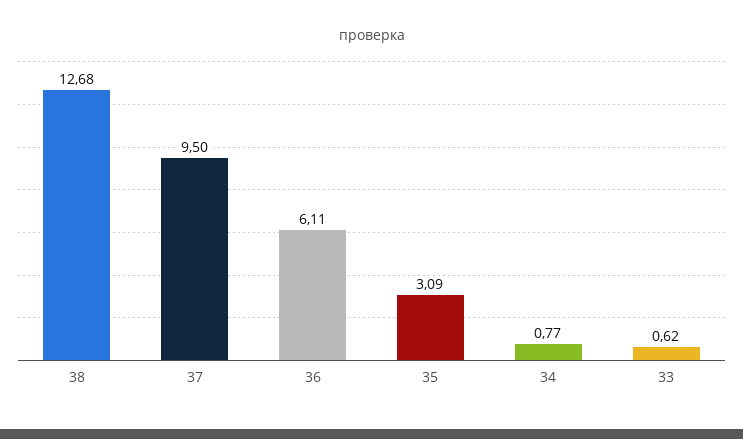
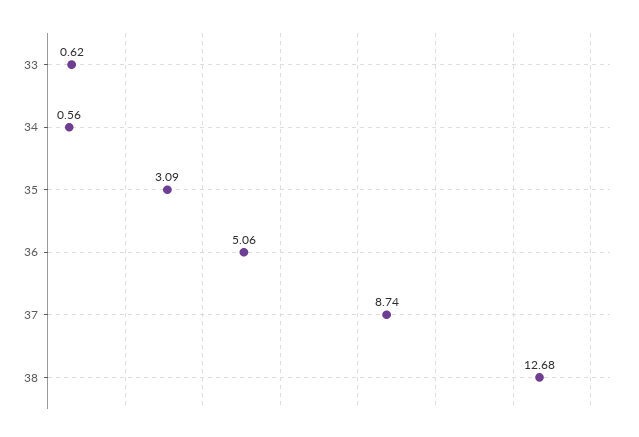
  {
    "38": 12.68,
-   "37": 9.5,
+   "37": 8.74,
-   "36": 6.11,
+   "36": 5.06,
    "35": 3.09,
-   "34": 0.77,
+   "34": 0.56,
    "33": 0.62
  }

